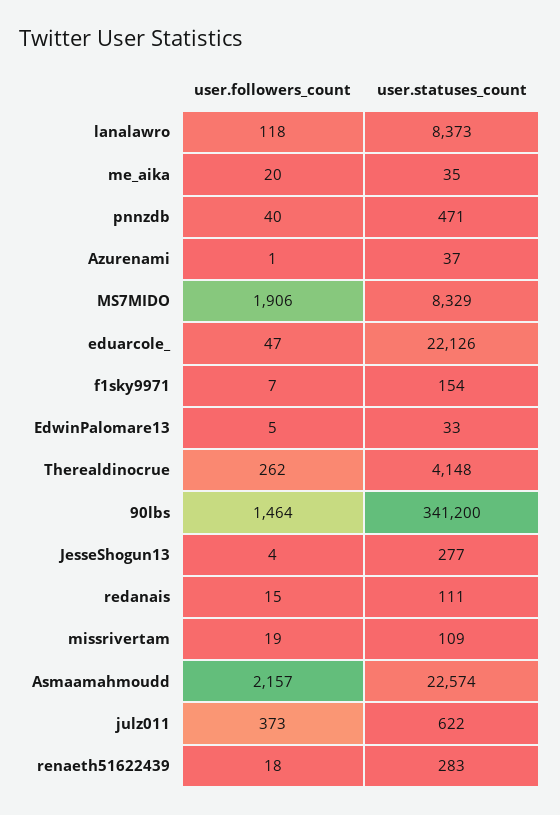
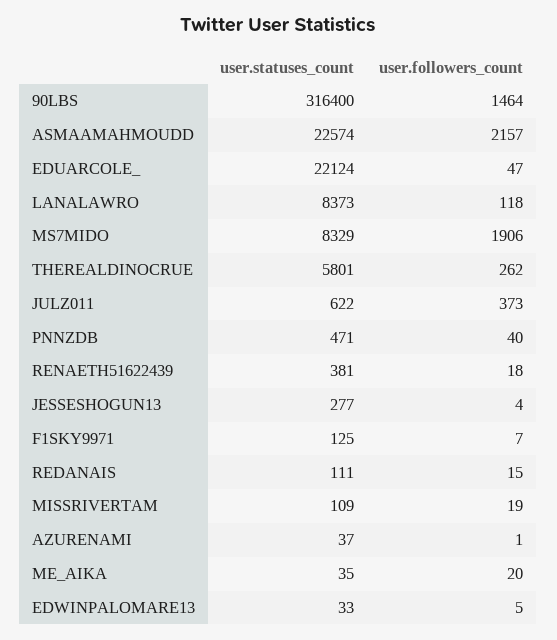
  {
    "user.followers_count": {
      "lanalawro": 118,
      "me_aika": 20,
      "pnnzdb": 40,
      "Azurenami": 1,
      "MS7MIDO": 1906,
      "eduarcole_": 47,
      "f1sky9971": 7,
      "EdwinPalomare13": 5,
      "Therealdinocrue": 262,
      "90lbs": 1464,
      "JesseShogun13": 4,
      "redanais": 15,
      "missrivertam": 19,
      "Asmaamahmoudd": 2157,
      "julz011": 373,
      "renaeth51622439": 18
    },
    "user.statuses_count": {
      "lanalawro": 8373,
      "me_aika": 35,
      "pnnzdb": 471,
      "Azurenami": 37,
      "MS7MIDO": 8329,
-     "eduarcole_": 22126,
+     "eduarcole_": 22124,
-     "f1sky9971": 154,
+     "f1sky9971": 125,
      "EdwinPalomare13": 33,
-     "Therealdinocrue": 4148,
+     "Therealdinocrue": 5801,
-     "90lbs": 341200,
+     "90lbs": 316400,
      "JesseShogun13": 277,
      "redanais": 111,
      "missrivertam": 109,
      "Asmaamahmoudd": 22574,
      "julz011": 622,
-     "renaeth51622439": 283
+     "renaeth51622439": 381
    }
  }

